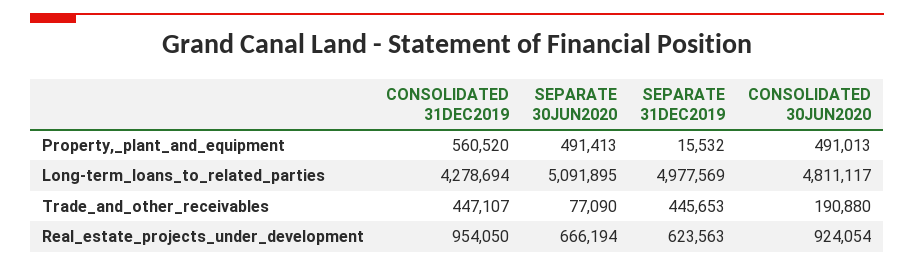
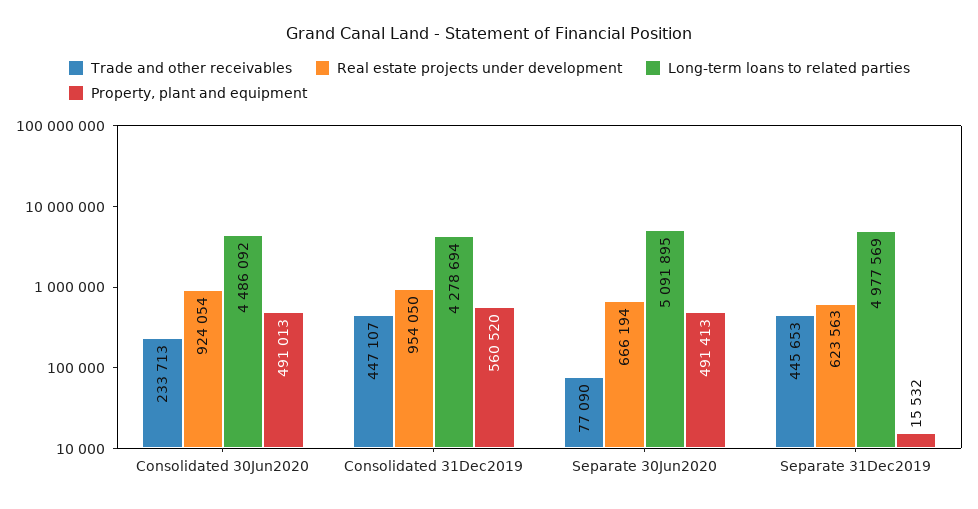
  {
    "Property,_plant_and_equipment": {
      "CONSOLIDATED 31DEC2019": 560520,
      "SEPARATE 30JUN2020": 491413,
      "SEPARATE 31DEC2019": 15532,
      "CONSOLIDATED 30JUN2020": 491013
    },
    "Long-term_loans_to_related_parties": {
      "CONSOLIDATED 31DEC2019": 4278694,
      "SEPARATE 30JUN2020": 5091895,
      "SEPARATE 31DEC2019": 4977569,
-     "CONSOLIDATED 30JUN2020": 4811117
+     "CONSOLIDATED 30JUN2020": 4486092
    },
    "Trade_and_other_receivables": {
      "CONSOLIDATED 31DEC2019": 447107,
      "SEPARATE 30JUN2020": 77090,
      "SEPARATE 31DEC2019": 445653,
-     "CONSOLIDATED 30JUN2020": 190880
+     "CONSOLIDATED 30JUN2020": 233713
    },
    "Real_estate_projects_under_development": {
      "CONSOLIDATED 31DEC2019": 954050,
      "SEPARATE 30JUN2020": 666194,
      "SEPARATE 31DEC2019": 623563,
      "CONSOLIDATED 30JUN2020": 924054
    }
  }

